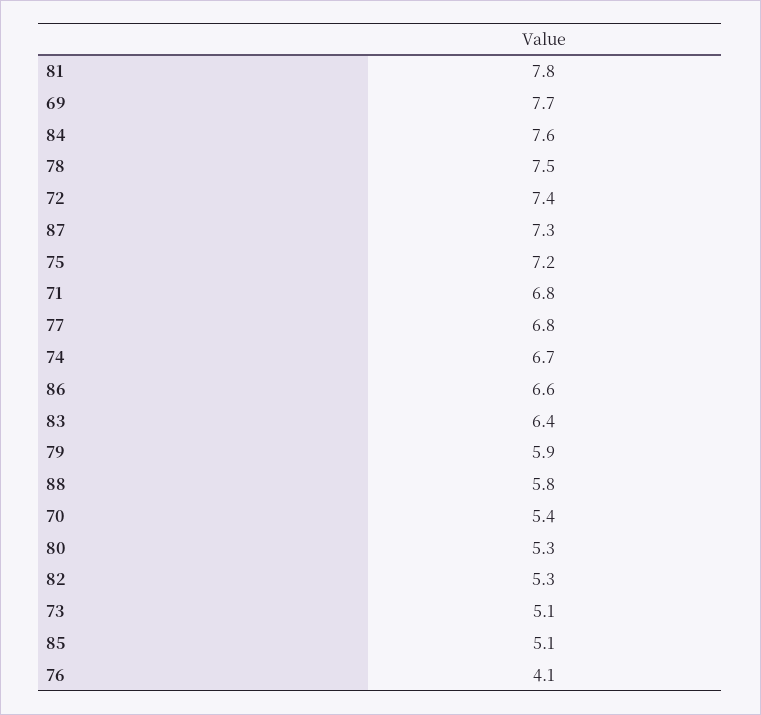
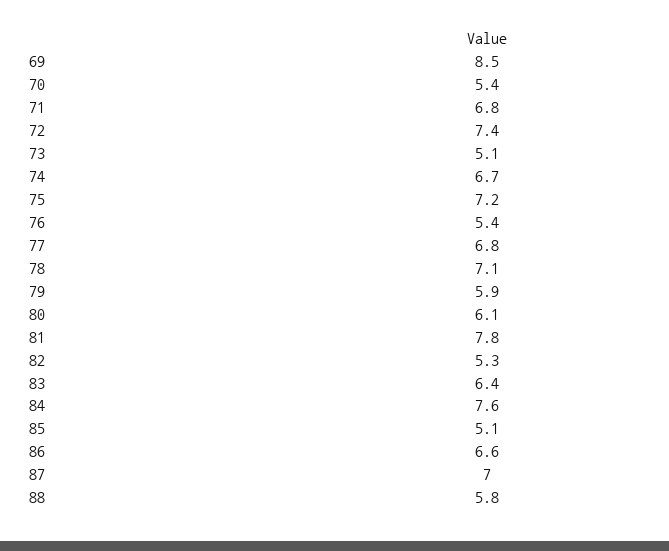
  {
    "81": 7.8,
-   "69": 7.7,
+   "69": 8.5,
    "84": 7.6,
-   "78": 7.5,
+   "78": 7.1,
    "72": 7.4,
-   "87": 7.3,
+   "87": 7,
    "75": 7.2,
    "71": 6.8,
    "77": 6.8,
    "74": 6.7,
    "86": 6.6,
    "83": 6.4,
    "79": 5.9,
    "88": 5.8,
    "70": 5.4,
-   "80": 5.3,
+   "80": 6.1,
    "82": 5.3,
    "73": 5.1,
    "85": 5.1,
-   "76": 4.1
+   "76": 5.4
  }

